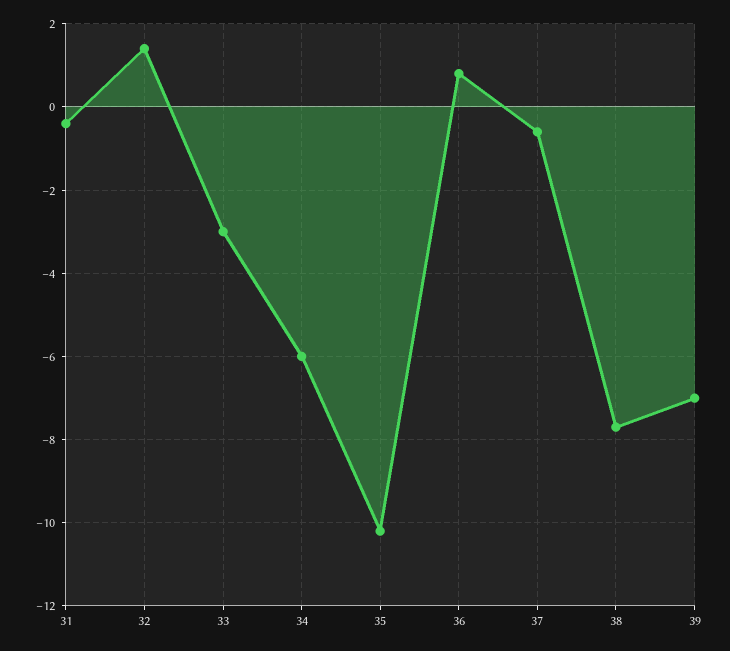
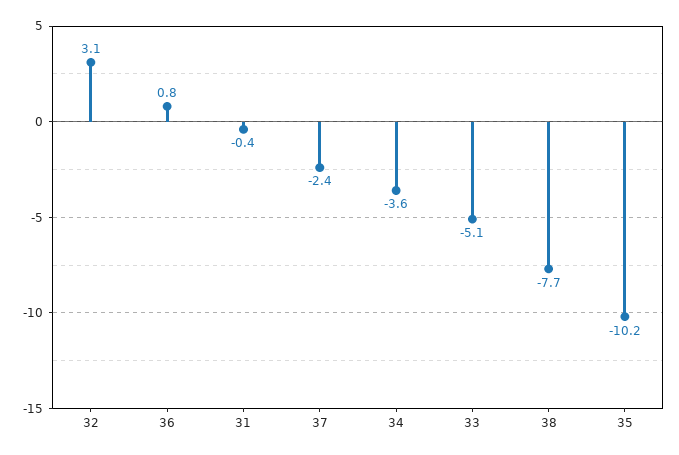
  {
    "31": -0.4,
-   "32": 1.5,
+   "32": 3.1,
-   "33": -3,
+   "33": -5.1,
-   "34": -6,
+   "34": -3.6,
    "35": -10.2,
    "36": 0.8,
-   "37": -0.5,
+   "37": -2.4,
-   "38": -7.7,
+   "38": -7.7
-   "39": -7
  }

